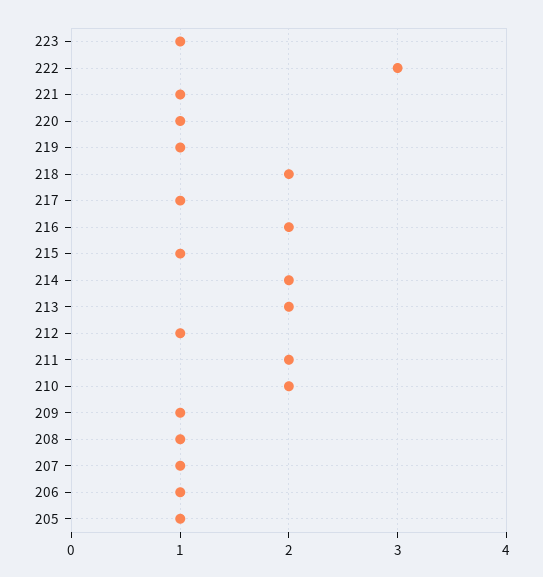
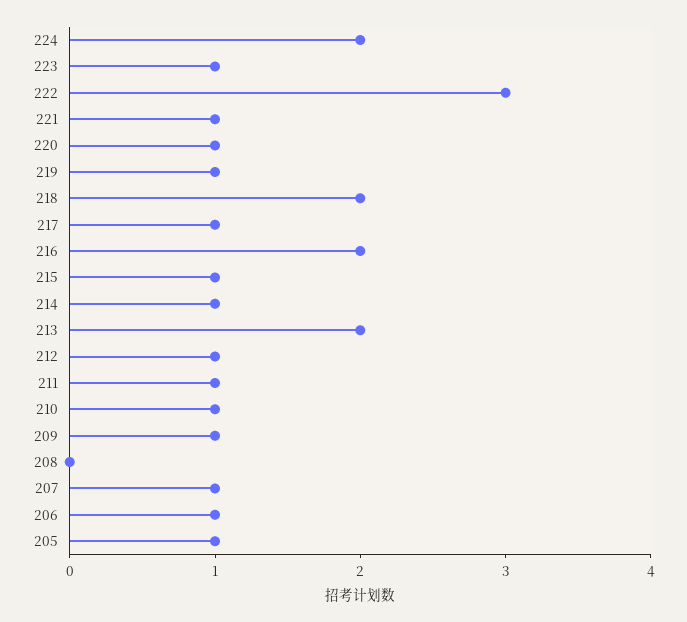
  {
    "223": 1,
    "222": 3,
    "221": 1,
    "220": 1,
    "219": 1,
    "218": 2,
    "217": 1,
    "216": 2,
    "215": 1,
-   "214": 2,
+   "214": 1,
    "213": 2,
    "212": 1,
-   "211": 2,
+   "211": 1,
-   "210": 2,
+   "210": 1,
    "209": 1,
-   "208": 1,
+   "208": 0,
    "207": 1,
    "206": 1,
-   "205": 1
+   "205": 1,
+   "224": 2
  }

